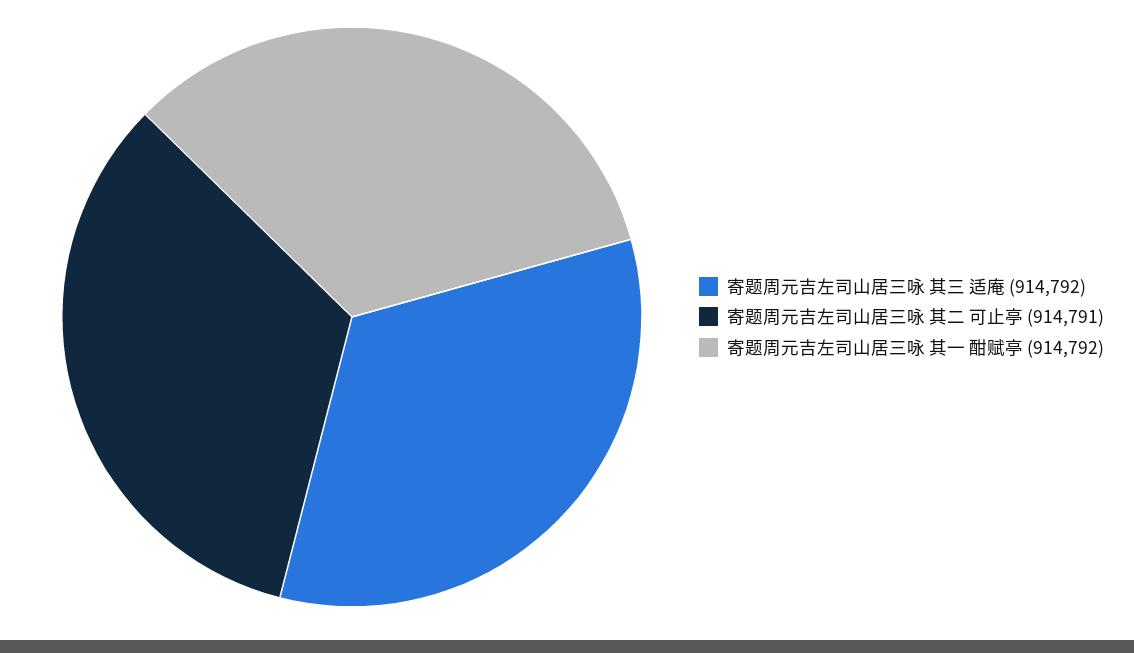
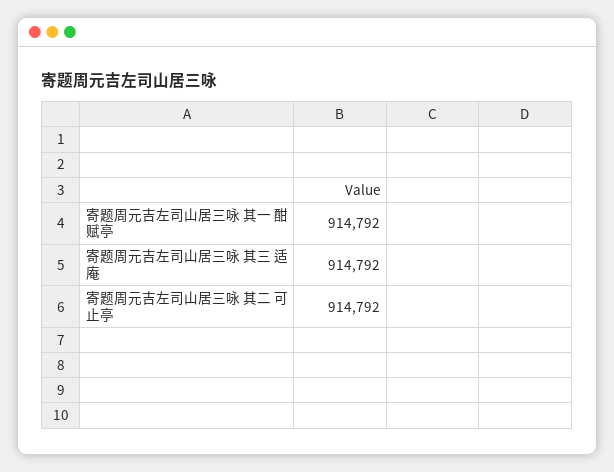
  {
    "寄题周元吉左司山居三咏 其三 适庵": 914792,
-   "寄题周元吉左司山居三咏 其二 可止亭": 914791,
+   "寄题周元吉左司山居三咏 其二 可止亭": 914792,
    "寄题周元吉左司山居三咏 其一 酣赋亭": 914792
  }

